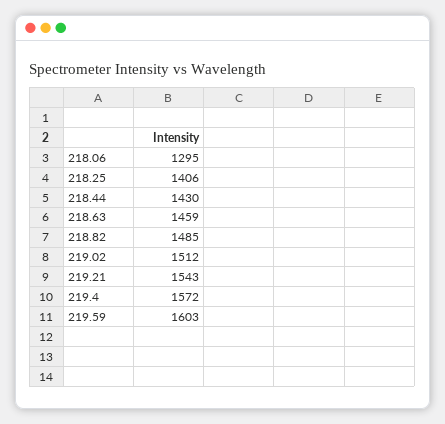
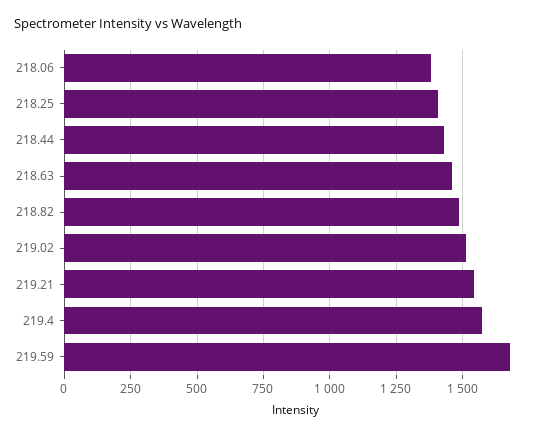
  {
-   "218.06": 1295,
+   "218.06": 1375,
    "218.25": 1406,
    "218.44": 1430,
    "218.63": 1459,
    "218.82": 1485,
    "219.02": 1512,
    "219.21": 1543,
    "219.4": 1572,
-   "219.59": 1603
+   "219.59": 1675
  }

